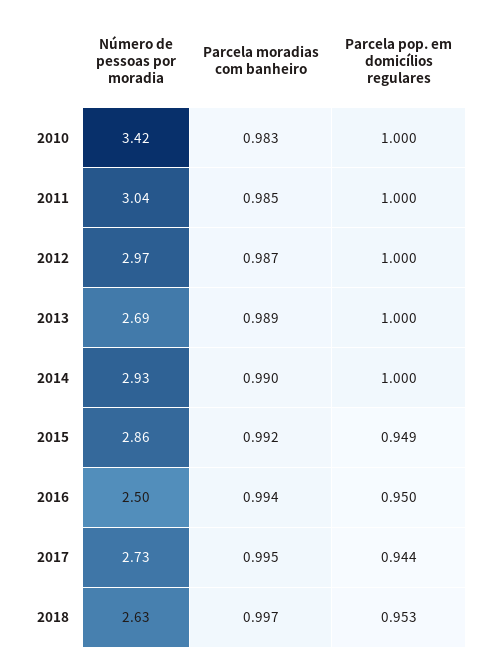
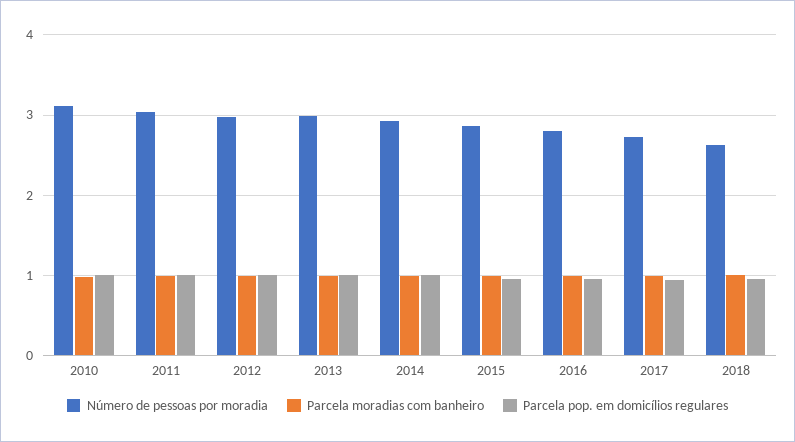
  {
    "Número de pessoas por moradia": {
-     "2010": 3.42,
+     "2010": 3.1,
      "2011": 3.04,
      "2012": 2.97,
-     "2013": 2.69,
+     "2013": 3,
      "2014": 2.93,
      "2015": 2.86,
-     "2016": 2.5,
+     "2016": 2.8,
      "2017": 2.73,
      "2018": 2.63
    },
    "Parcela moradias com banheiro": {
      "2010": 0.983,
      "2011": 0.985,
      "2012": 0.987,
      "2013": 0.989,
      "2014": 0.99,
      "2015": 0.992,
      "2016": 0.994,
      "2017": 0.995,
      "2018": 0.997
    },
    "Parcela pop. em domicílios regulares": {
      "2010": 1,
      "2011": 1,
      "2012": 1,
      "2013": 1,
      "2014": 1,
      "2015": 0.949,
      "2016": 0.95,
      "2017": 0.944,
      "2018": 0.953
    }
  }

